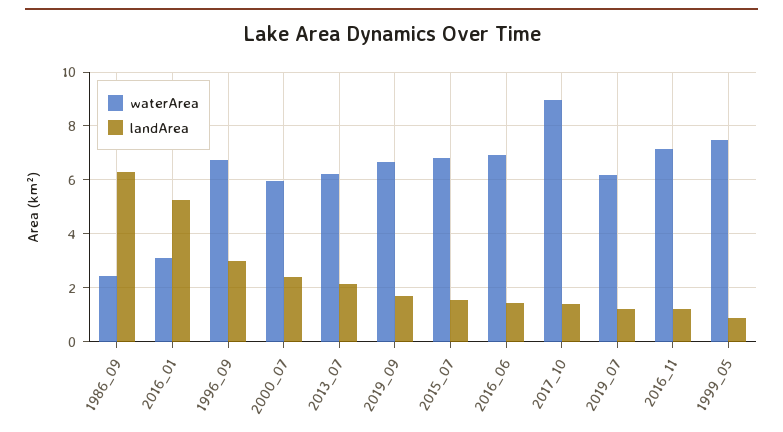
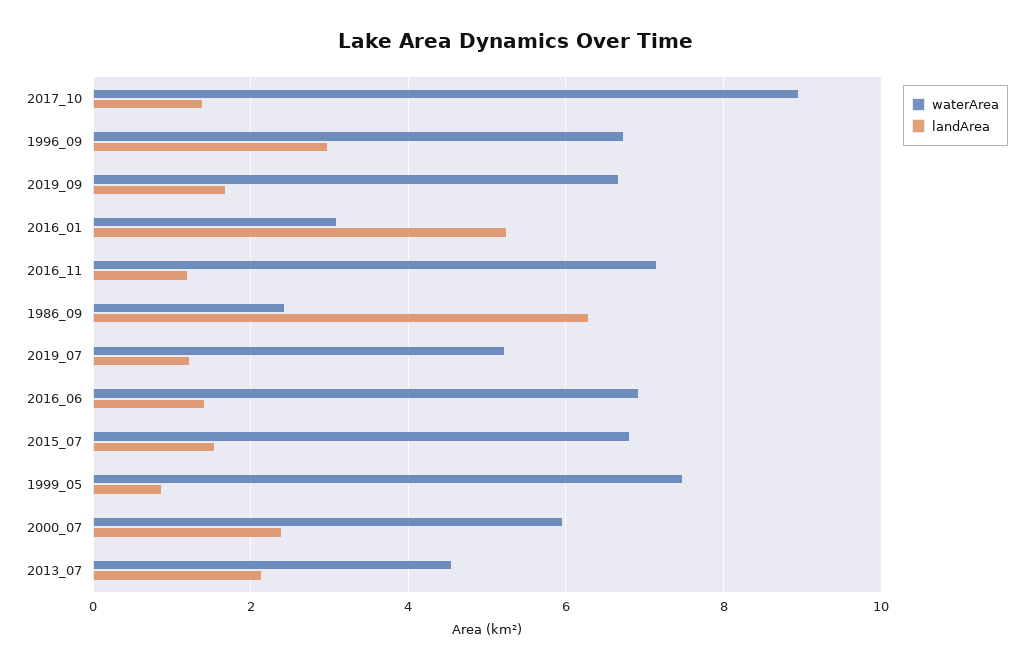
  {
    "waterArea": {
      "1986_09": 2.4,
      "2016_01": 3.2,
      "1996_09": 6.8,
      "2000_07": 6,
-     "2013_07": 6.25,
+     "2013_07": 4.6,
      "2019_09": 6.6,
      "2015_07": 6.8,
      "2016_06": 7,
      "2017_10": 9,
-     "2019_07": 6.25,
+     "2019_07": 5.2,
      "2016_11": 7.2,
      "1999_05": 7.4
    },
    "landArea": {
      "1986_09": 6.2,
      "2016_01": 5.2,
      "1996_09": 3,
      "2000_07": 2.4,
      "2013_07": 2.2,
      "2019_09": 1.6,
      "2015_07": 1.6,
      "2016_06": 1.4,
      "2017_10": 1.4,
      "2019_07": 1.2,
      "2016_11": 1.2,
      "1999_05": 0.8
    }
  }

